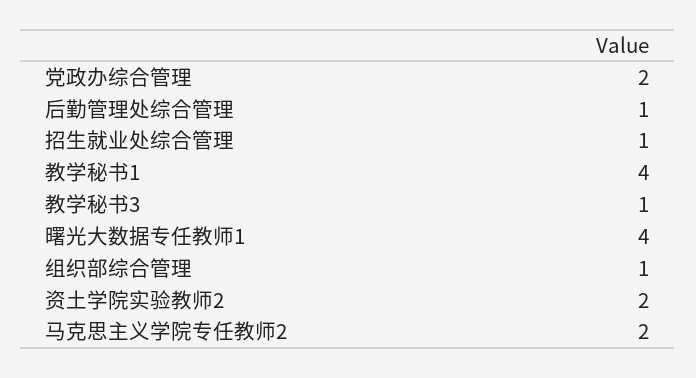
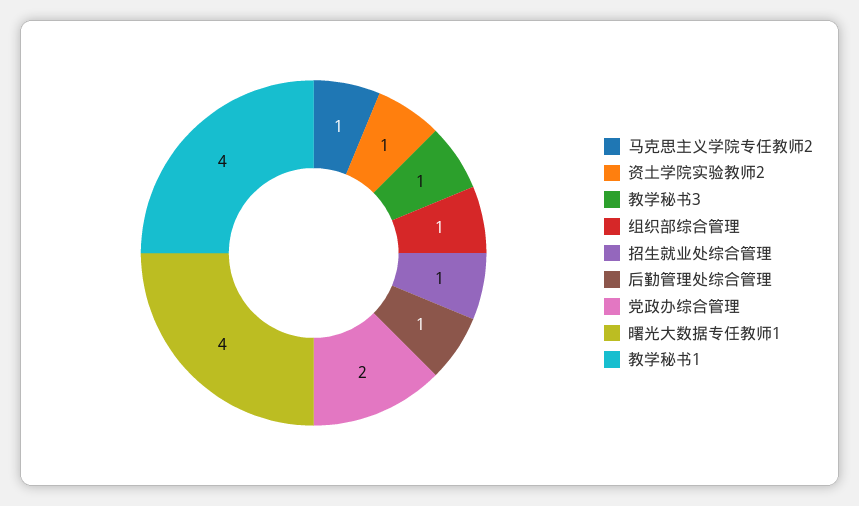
  {
    "党政办综合管理": 2,
    "后勤管理处综合管理": 1,
    "招生就业处综合管理": 1,
    "教学秘书1": 4,
    "教学秘书3": 1,
    "曙光大数据专任教师1": 4,
    "组织部综合管理": 1,
-   "资土学院实验教师2": 2,
+   "资土学院实验教师2": 1,
-   "马克思主义学院专任教师2": 2
+   "马克思主义学院专任教师2": 1
  }

